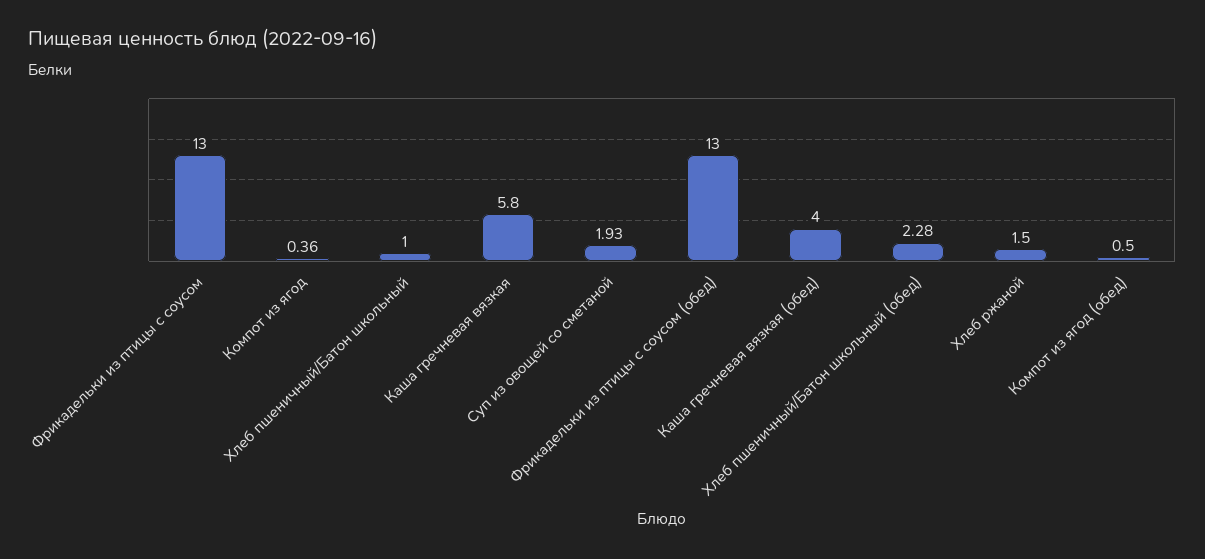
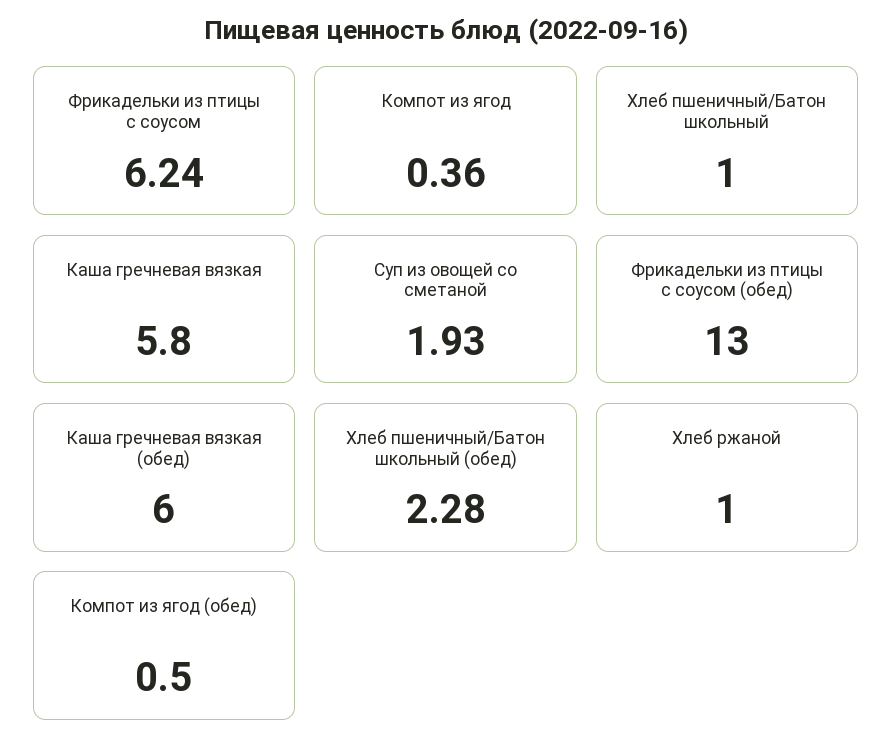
  {
-   "Фрикадельки из птицы с соусом": 13,
+   "Фрикадельки из птицы с соусом": 6.24,
    "Компот из ягод": 0.36,
    "Хлеб пшеничный/Батон школьный": 1,
    "Каша гречневая вязкая": 5.8,
    "Суп из овощей со сметаной": 1.93,
    "Фрикадельки из птицы с соусом (обед)": 13,
-   "Каша гречневая вязкая (обед)": 4,
+   "Каша гречневая вязкая (обед)": 6,
    "Хлеб пшеничный/Батон школьный (обед)": 2.28,
-   "Хлеб ржаной": 1.5,
+   "Хлеб ржаной": 1,
    "Компот из ягод (обед)": 0.5
  }

